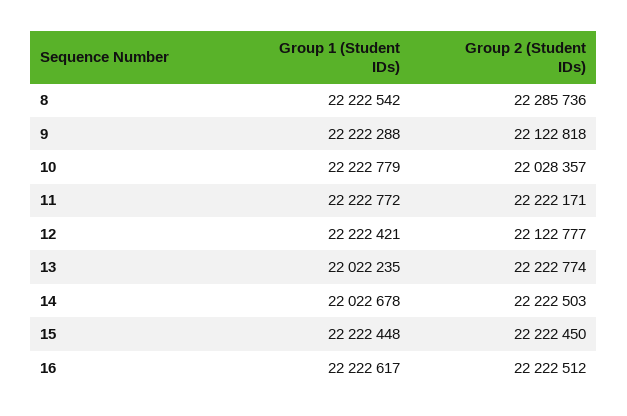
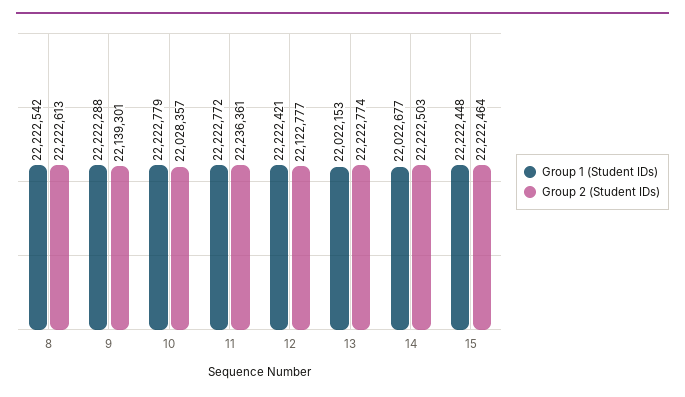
  {
    "Group 1 (Student IDs)": {
      "8": 22222542,
      "9": 22222288,
      "10": 22222779,
      "11": 22222772,
      "12": 22222421,
-     "13": 22022235,
+     "13": 22022153,
-     "14": 22022678,
+     "14": 22022677,
-     "15": 22222448,
+     "15": 22222448
-     "16": 22222617
    },
    "Group 2 (Student IDs)": {
-     "8": 22285736,
+     "8": 22222613,
-     "9": 22122818,
+     "9": 22139301,
      "10": 22028357,
-     "11": 22222171,
+     "11": 22236361,
      "12": 22122777,
      "13": 22222774,
      "14": 22222503,
-     "15": 22222450,
+     "15": 22222464
-     "16": 22222512
    }
  }

